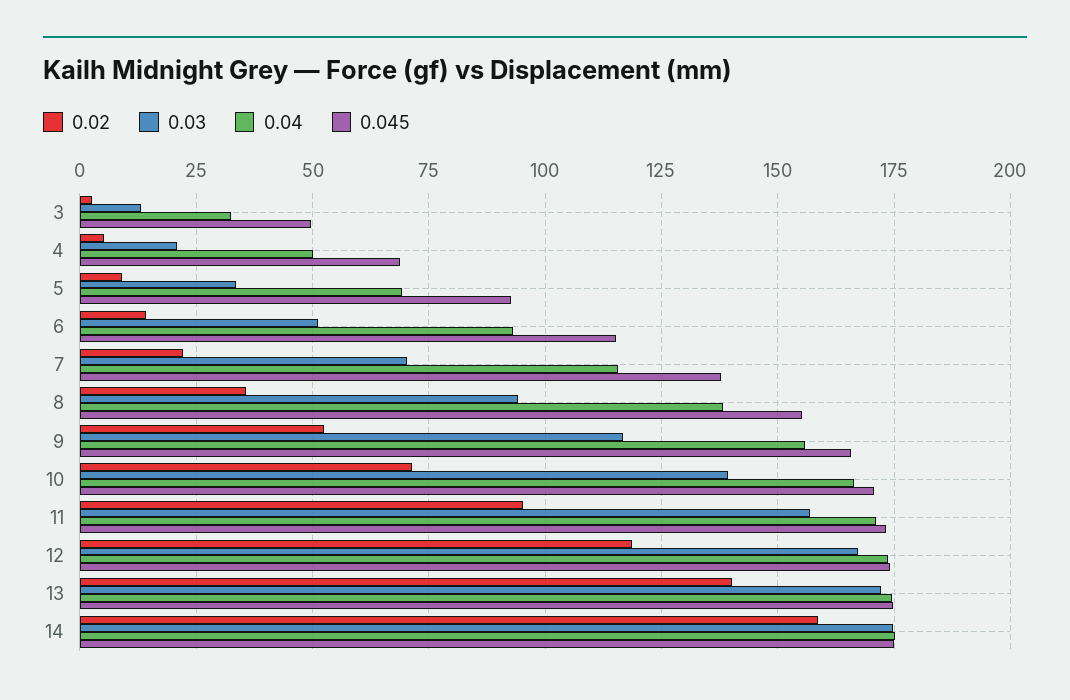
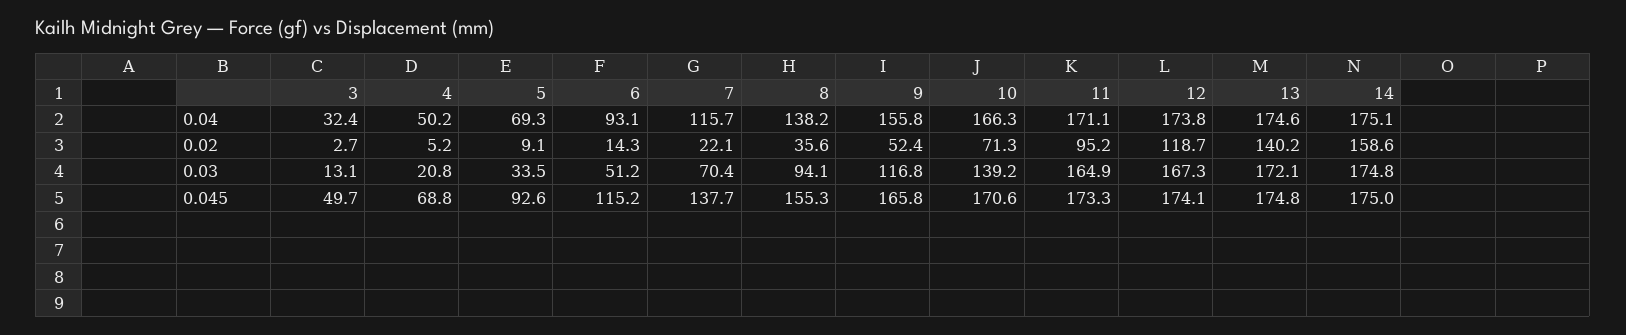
  {
    "0.02": {
      "3": 2.7,
      "4": 5.2,
      "5": 9.1,
      "6": 14.3,
      "7": 22.1,
      "8": 35.6,
      "9": 52.4,
      "10": 71.3,
      "11": 95.2,
      "12": 118.7,
      "13": 140.2,
      "14": 158.6
    },
    "0.03": {
      "3": 13.1,
      "4": 20.8,
      "5": 33.5,
      "6": 51.2,
      "7": 70.4,
      "8": 94.1,
      "9": 116.8,
      "10": 139.2,
-     "11": 157.5,
+     "11": 164.9,
      "12": 167.3,
      "13": 172.1,
      "14": 174.8
    },
    "0.04": {
      "3": 32.4,
      "4": 50.2,
      "5": 69.3,
      "6": 93.1,
      "7": 115.7,
      "8": 138.2,
      "9": 155.8,
      "10": 166.3,
      "11": 171.1,
      "12": 173.8,
      "13": 174.6,
      "14": 175.1
    },
    "0.045": {
      "3": 49.7,
      "4": 68.8,
      "5": 92.6,
      "6": 115.2,
      "7": 137.7,
      "8": 155.3,
      "9": 165.8,
      "10": 170.6,
      "11": 173.3,
      "12": 174.1,
      "13": 174.8,
      "14": 175
    }
  }

